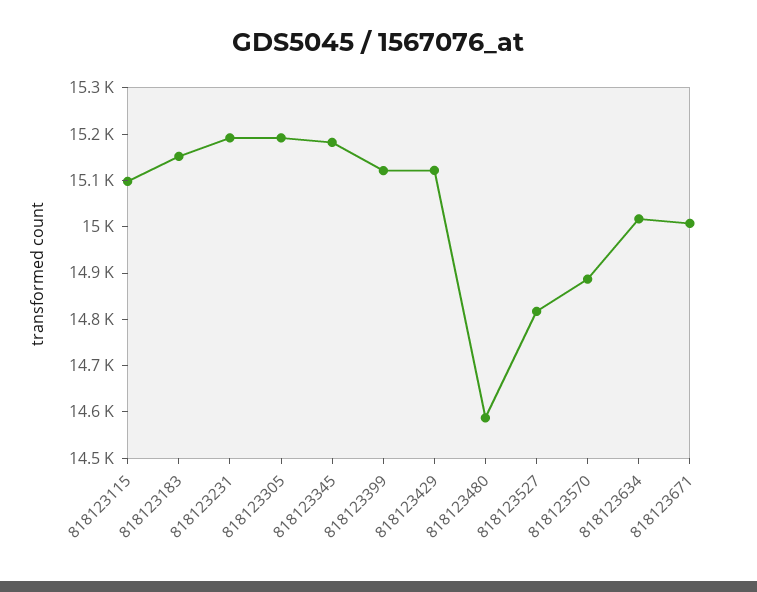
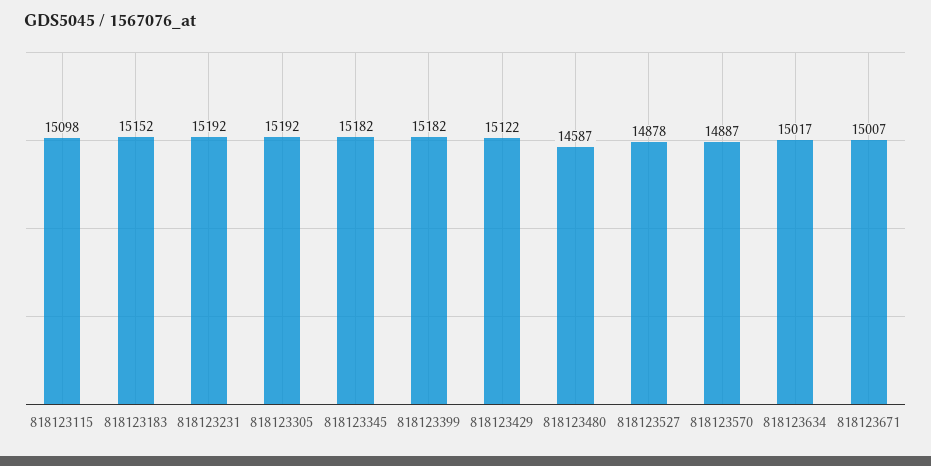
  {
    "818123115": 15098,
    "818123183": 15152,
    "818123231": 15192,
    "818123305": 15192,
    "818123345": 15182,
-   "818123399": 15120,
+   "818123399": 15182,
    "818123429": 15122,
    "818123480": 14587,
-   "818123527": 14820,
+   "818123527": 14878,
    "818123570": 14887,
    "818123634": 15017,
    "818123671": 15007
  }

